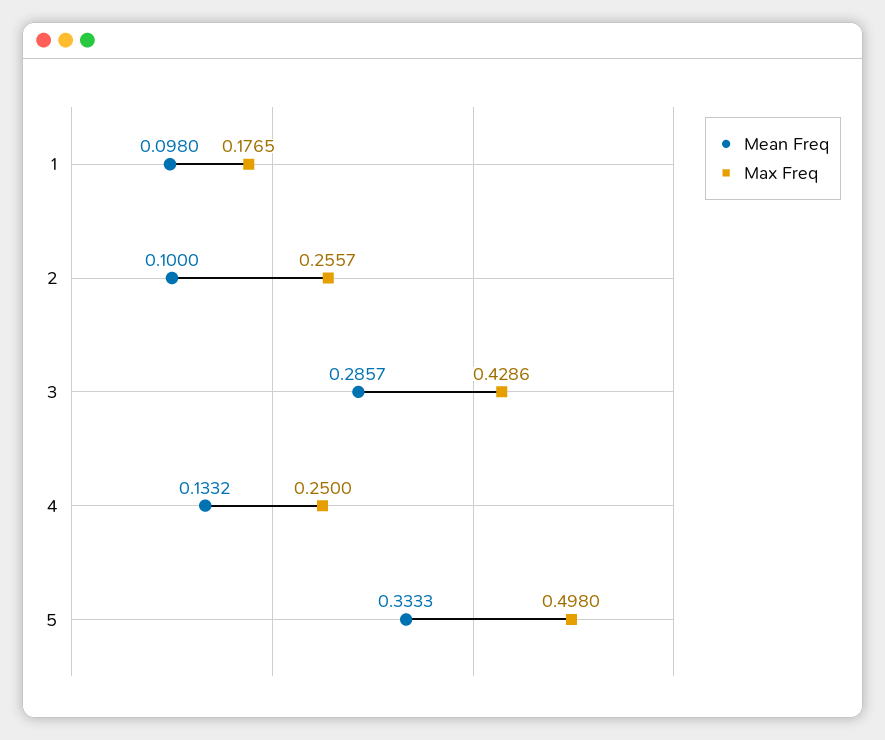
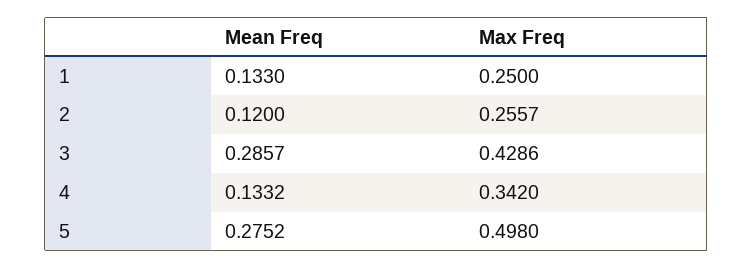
  {
    "Mean Freq": {
-     "1": 0.098,
+     "1": 0.133,
-     "2": 0.1,
+     "2": 0.12,
      "3": 0.2857,
      "4": 0.1332,
-     "5": 0.3333
+     "5": 0.2752
    },
    "Max Freq": {
-     "1": 0.1765,
+     "1": 0.25,
      "2": 0.2557,
      "3": 0.4286,
-     "4": 0.25,
+     "4": 0.342,
      "5": 0.498
    }
  }

